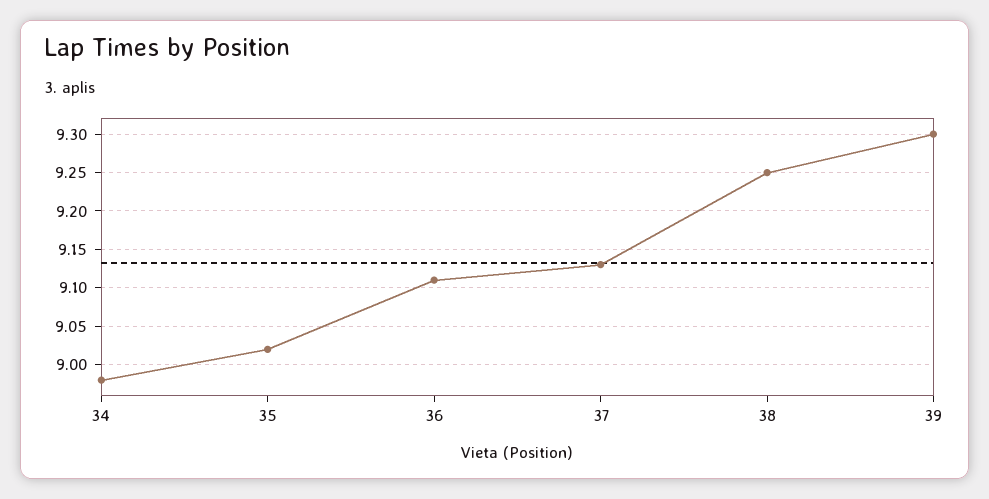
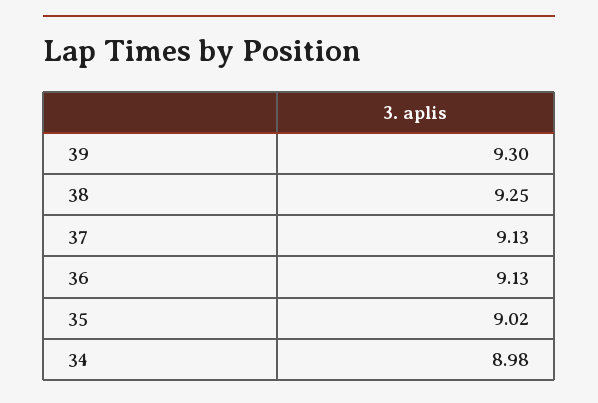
  {
    "34": 8.98,
    "35": 9.02,
-   "36": 9.11,
+   "36": 9.13,
    "37": 9.13,
    "38": 9.25,
    "39": 9.3
  }

